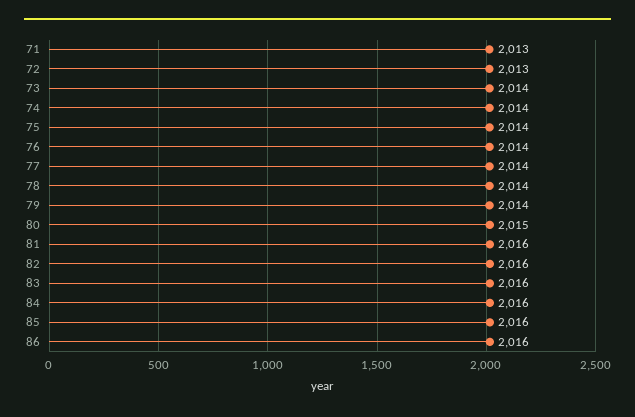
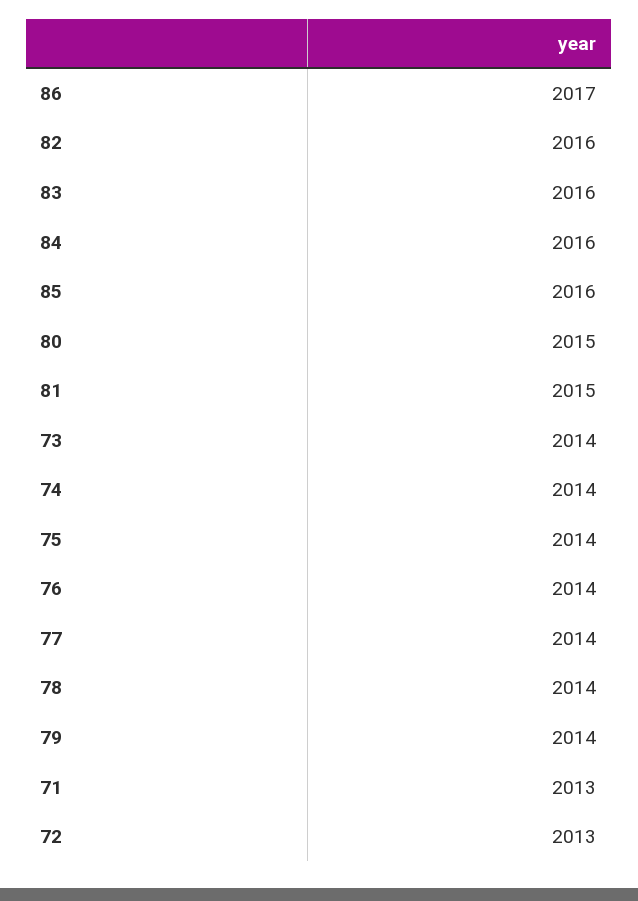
  {
    "71": 2013,
    "72": 2013,
    "73": 2014,
    "74": 2014,
    "75": 2014,
    "76": 2014,
    "77": 2014,
    "78": 2014,
    "79": 2014,
    "80": 2015,
-   "81": 2016,
+   "81": 2015,
    "82": 2016,
    "83": 2016,
    "84": 2016,
    "85": 2016,
-   "86": 2016
+   "86": 2017
  }

